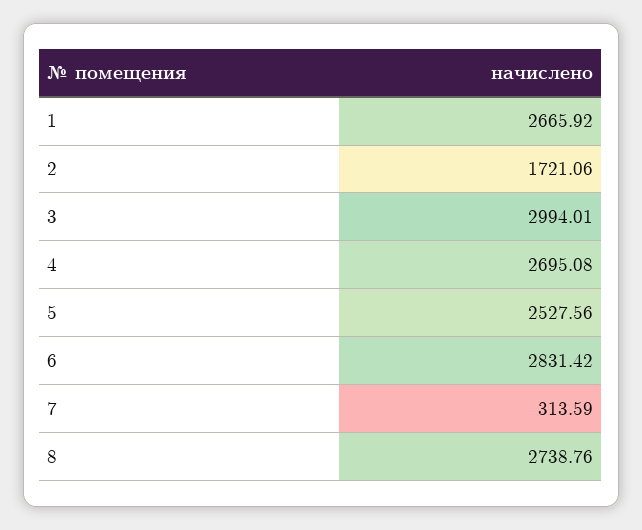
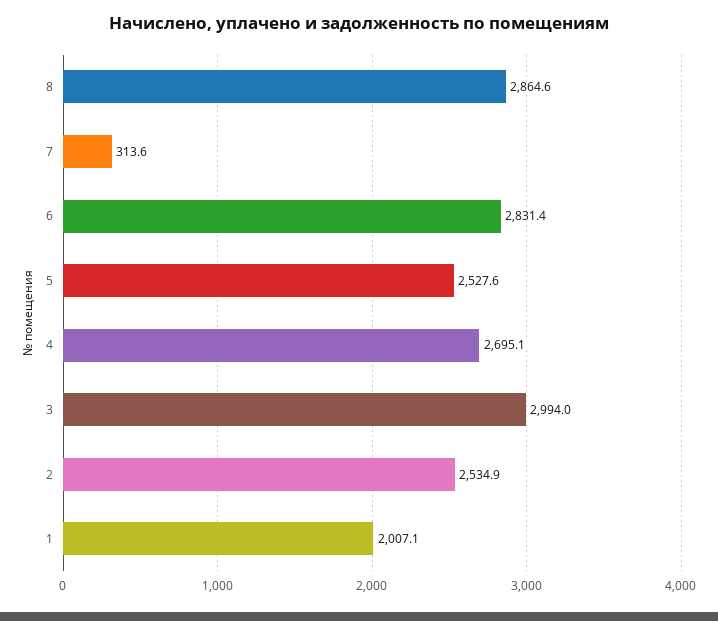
  {
-   "1": 2665.92,
+   "1": 2007.1,
-   "2": 1721.06,
+   "2": 2534.9,
    "3": 2994.01,
    "4": 2695.08,
    "5": 2527.56,
    "6": 2831.42,
    "7": 313.59,
-   "8": 2738.76
+   "8": 2864.6
  }

